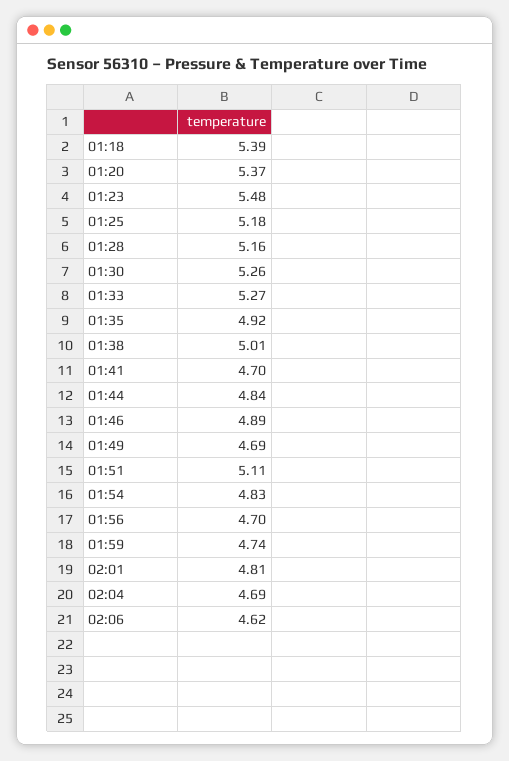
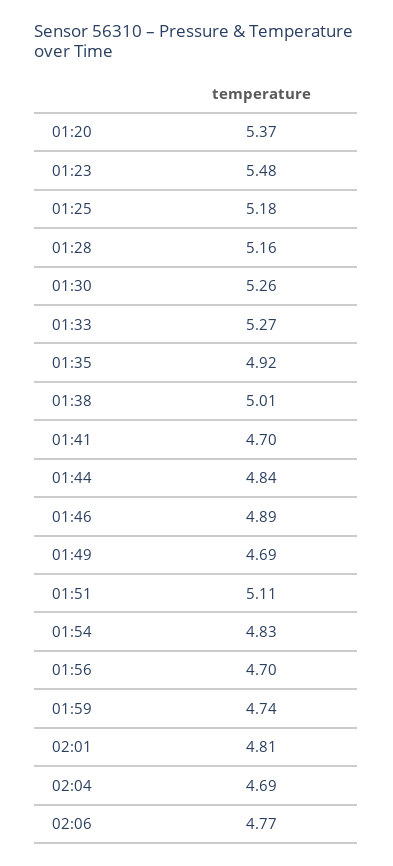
  {
-   "01:18": 5.39,
    "01:20": 5.37,
    "01:23": 5.48,
    "01:25": 5.18,
    "01:28": 5.16,
    "01:30": 5.26,
    "01:33": 5.27,
    "01:35": 4.92,
    "01:38": 5.01,
    "01:41": 4.7,
    "01:44": 4.84,
    "01:46": 4.89,
    "01:49": 4.69,
    "01:51": 5.11,
    "01:54": 4.83,
    "01:56": 4.7,
    "01:59": 4.74,
    "02:01": 4.81,
    "02:04": 4.69,
-   "02:06": 4.62
+   "02:06": 4.77
  }

